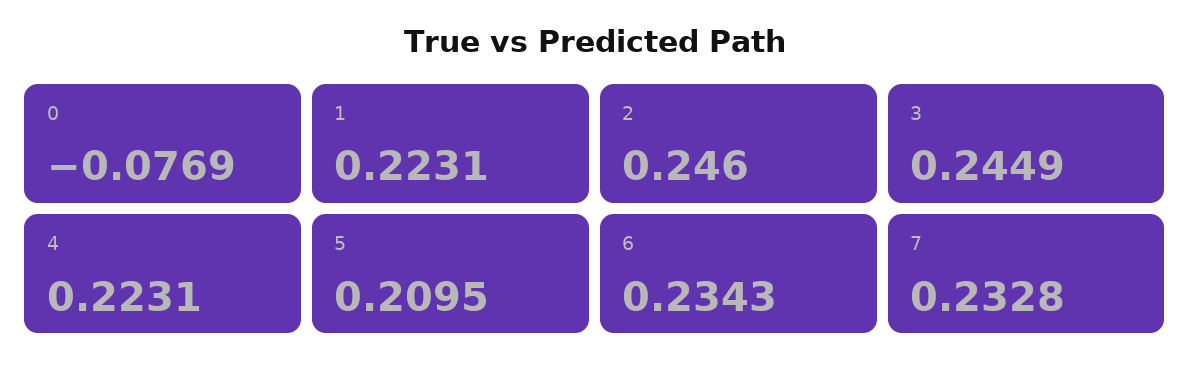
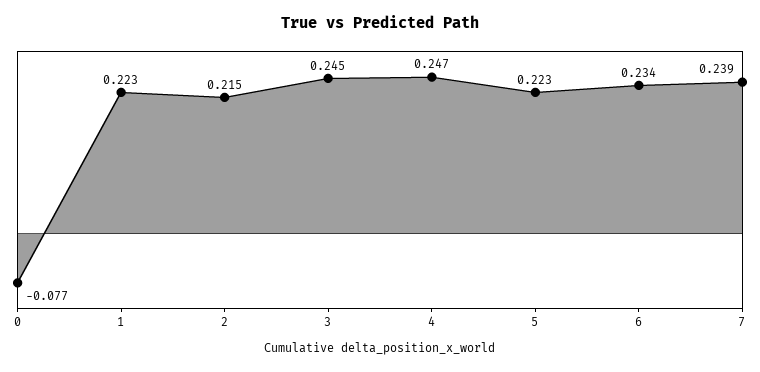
  {
    "0": -0.0769,
    "1": 0.2231,
-   "2": 0.246,
+   "2": 0.215,
    "3": 0.2449,
-   "4": 0.2231,
+   "4": 0.247,
-   "5": 0.2095,
+   "5": 0.223,
    "6": 0.2343,
-   "7": 0.2328
+   "7": 0.239
  }

